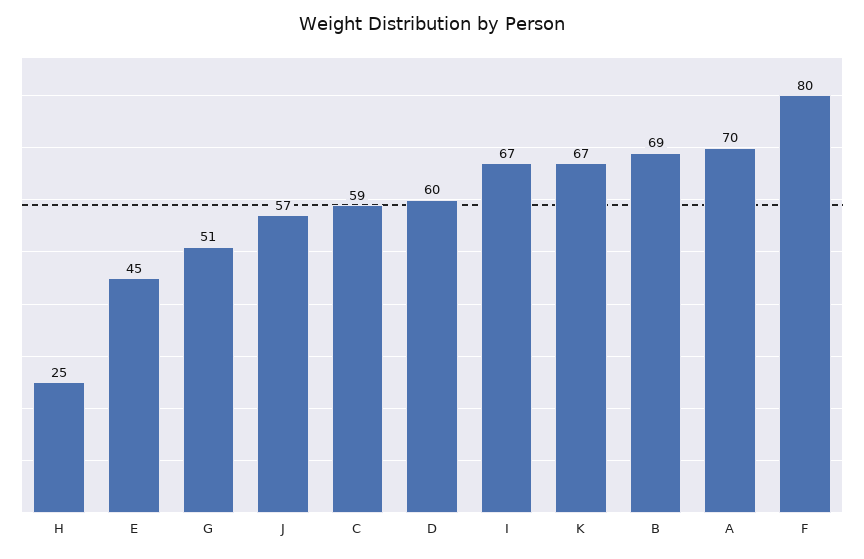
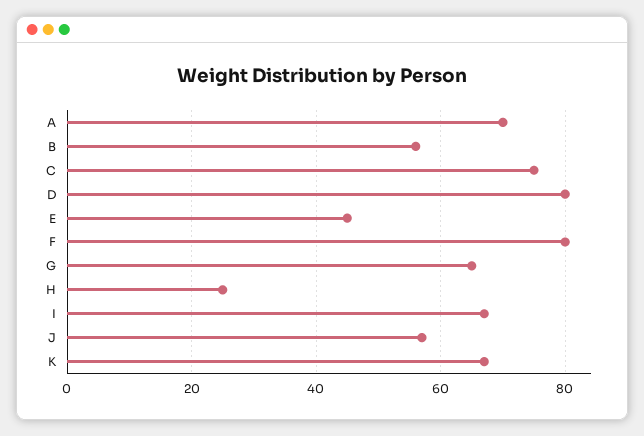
  {
    "H": 25,
    "E": 45,
-   "G": 51,
+   "G": 65,
    "J": 57,
-   "C": 59,
+   "C": 75,
-   "D": 60,
+   "D": 80,
    "I": 67,
    "K": 67,
-   "B": 69,
+   "B": 55,
    "A": 70,
    "F": 80
  }

